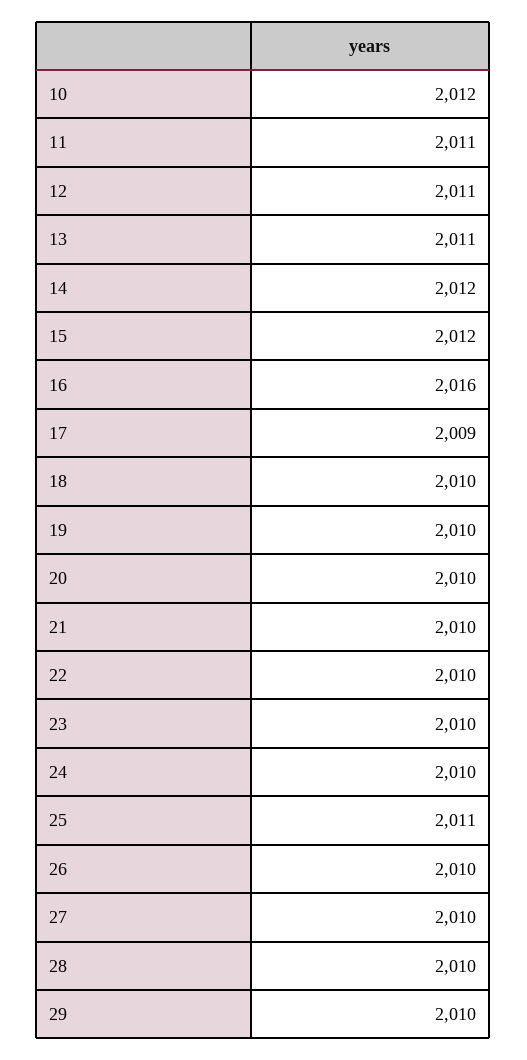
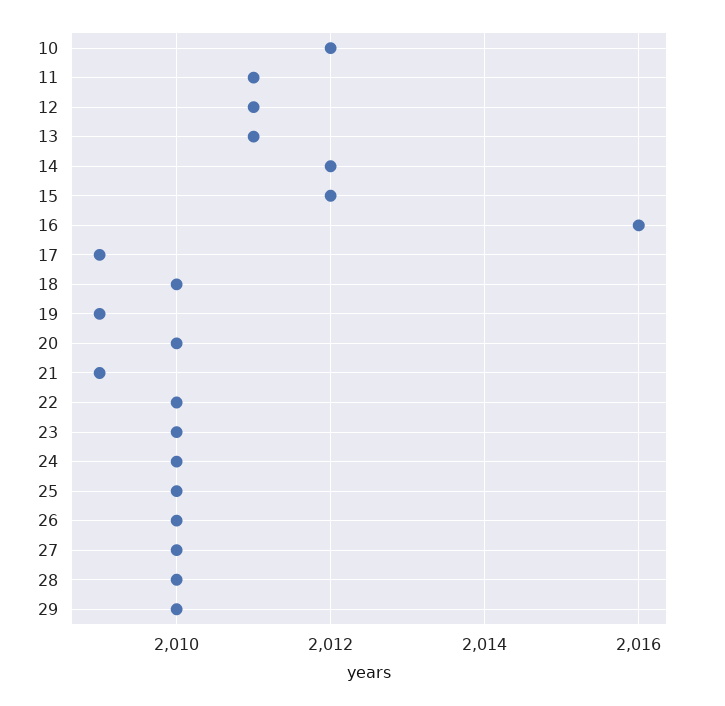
  {
    "10": 2012,
    "11": 2011,
    "12": 2011,
    "13": 2011,
    "14": 2012,
    "15": 2012,
    "16": 2016,
    "17": 2009,
    "18": 2010,
-   "19": 2010,
+   "19": 2009,
    "20": 2010,
-   "21": 2010,
+   "21": 2009,
    "22": 2010,
    "23": 2010,
    "24": 2010,
-   "25": 2011,
+   "25": 2010,
    "26": 2010,
    "27": 2010,
    "28": 2010,
    "29": 2010
  }

